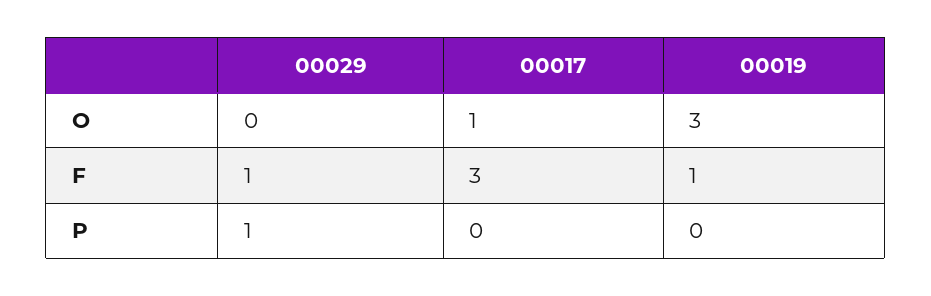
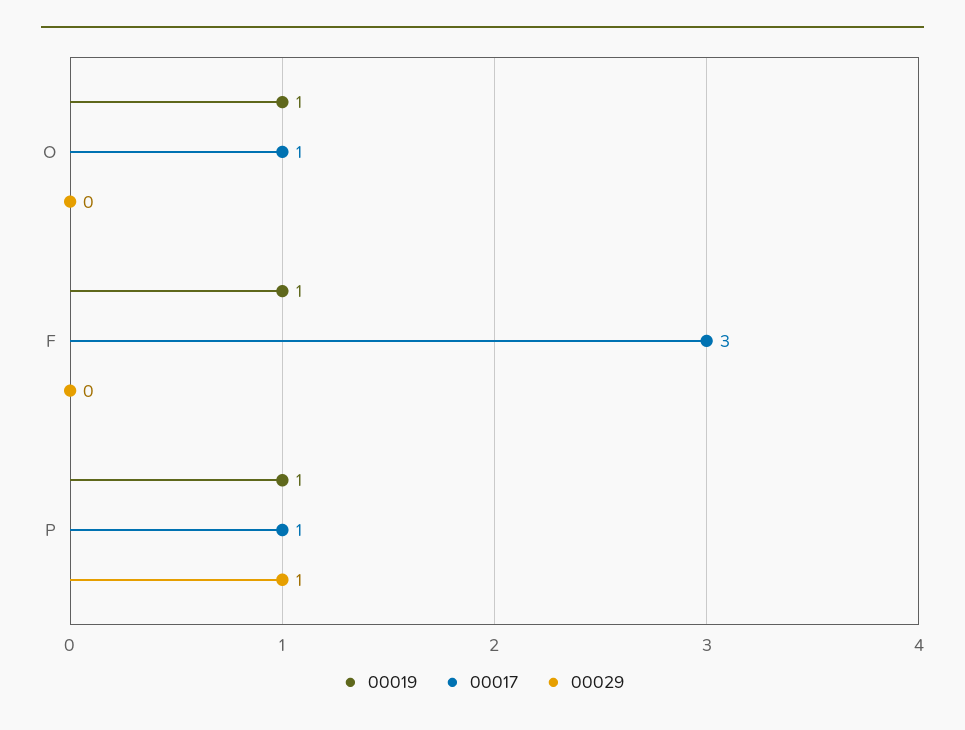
  {
    "00029": {
      "O": 0,
-     "F": 1,
+     "F": 0,
      "P": 1
    },
    "00017": {
      "O": 1,
      "F": 3,
-     "P": 0
+     "P": 1
    },
    "00019": {
-     "O": 3,
+     "O": 1,
      "F": 1,
-     "P": 0
+     "P": 1
    }
  }

